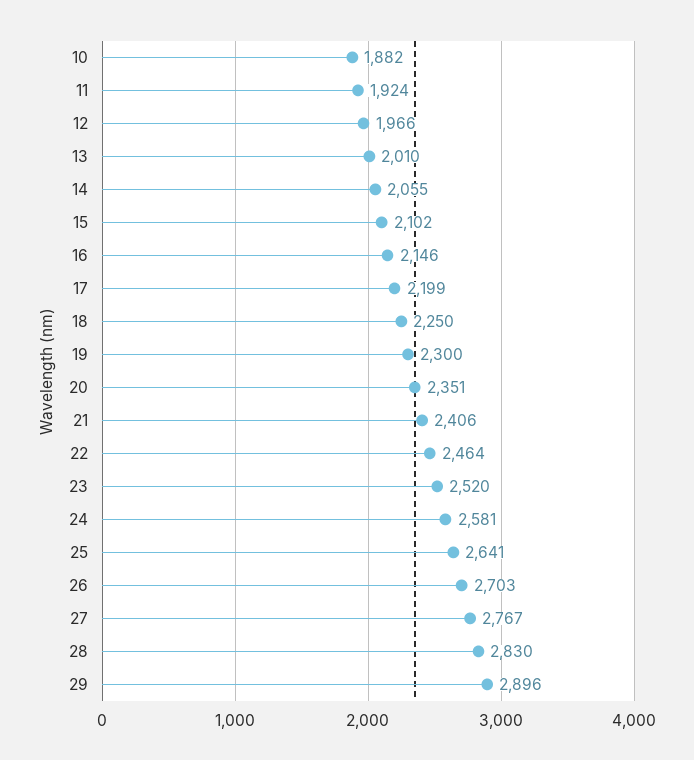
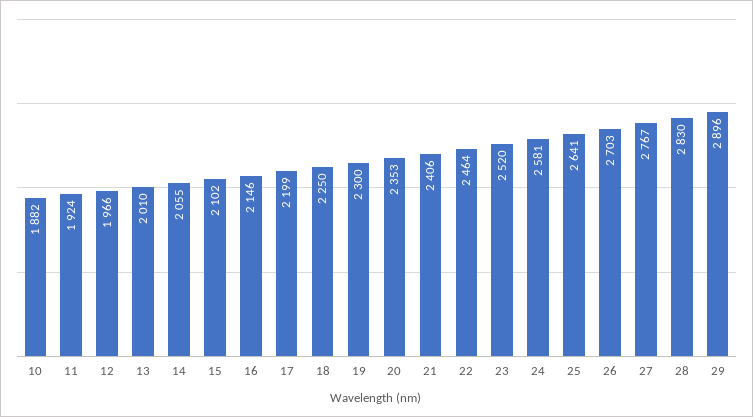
  {
    "10": 1882,
    "11": 1924,
    "12": 1966,
    "13": 2010,
    "14": 2055,
    "15": 2102,
    "16": 2146,
    "17": 2199,
    "18": 2250,
    "19": 2300,
-   "20": 2351,
+   "20": 2353,
    "21": 2406,
    "22": 2464,
    "23": 2520,
    "24": 2581,
    "25": 2641,
    "26": 2703,
    "27": 2767,
    "28": 2830,
    "29": 2896
  }

